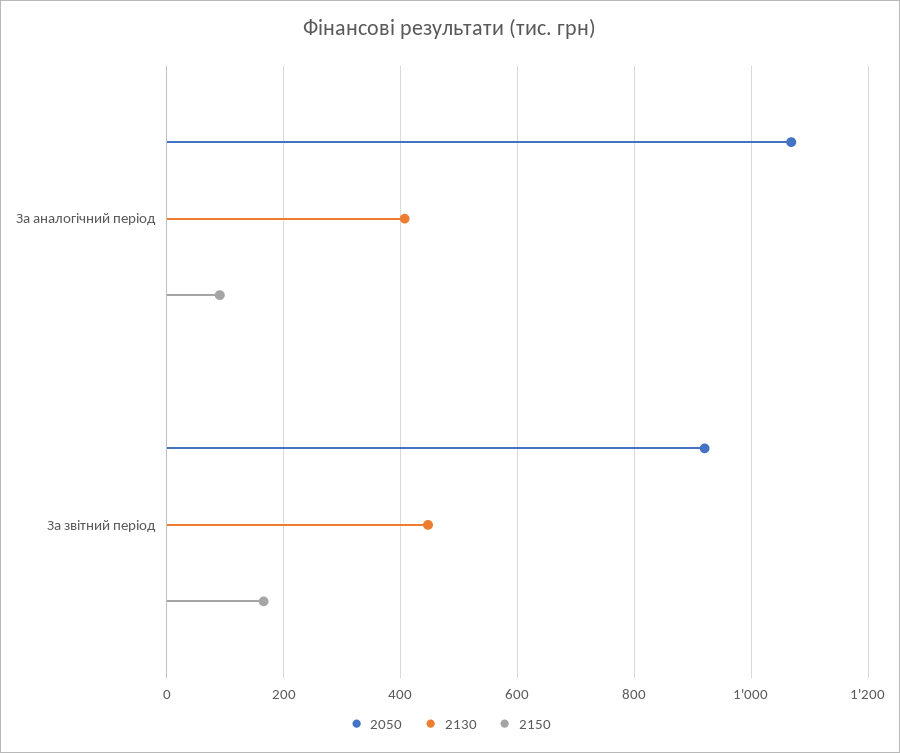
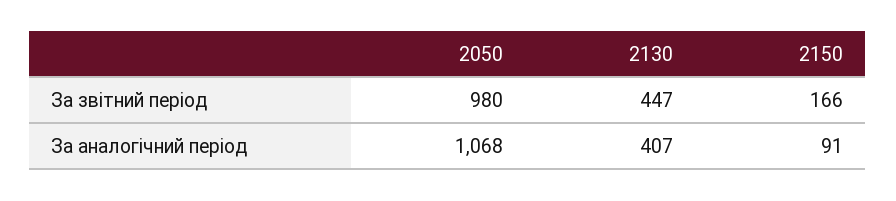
  {
    "2050": {
      "За аналогічний період": 1068,
-     "За звітний період": 920
+     "За звітний період": 980
    },
    "2130": {
      "За аналогічний період": 407,
      "За звітний період": 447
    },
    "2150": {
      "За аналогічний період": 91,
      "За звітний період": 166
    }
  }

